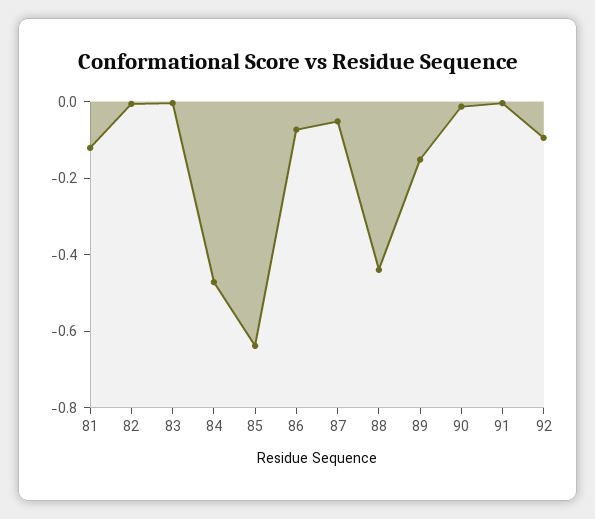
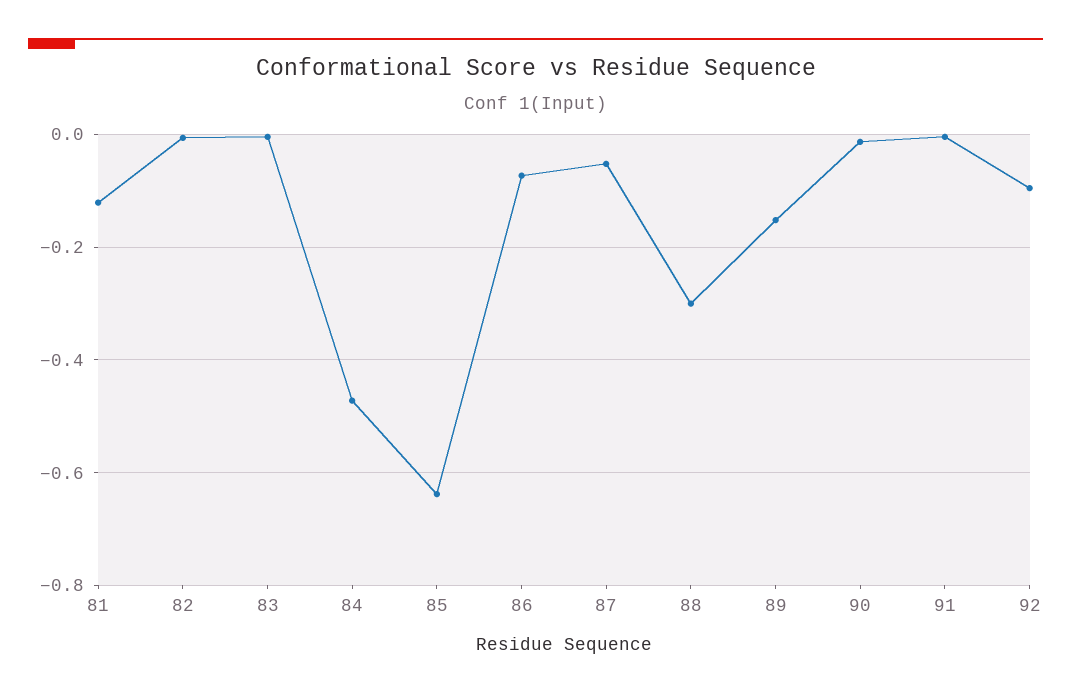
  {
    "81": -0.12,
    "82": 0,
    "83": 0,
    "84": -0.48,
    "85": -0.64,
    "86": -0.08,
    "87": -0.06,
-   "88": -0.45,
+   "88": -0.3,
    "89": -0.16,
    "90": -0.02,
    "91": 0,
    "92": -0.1
  }

